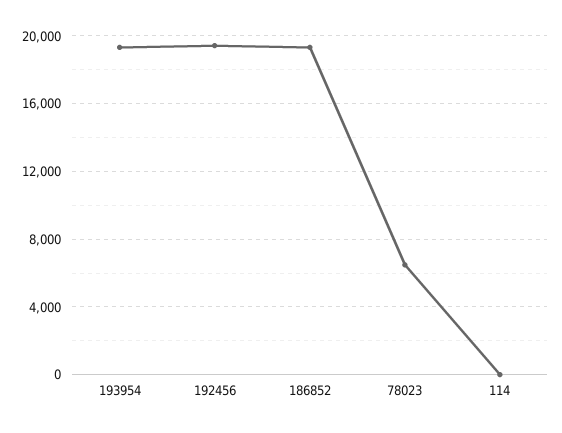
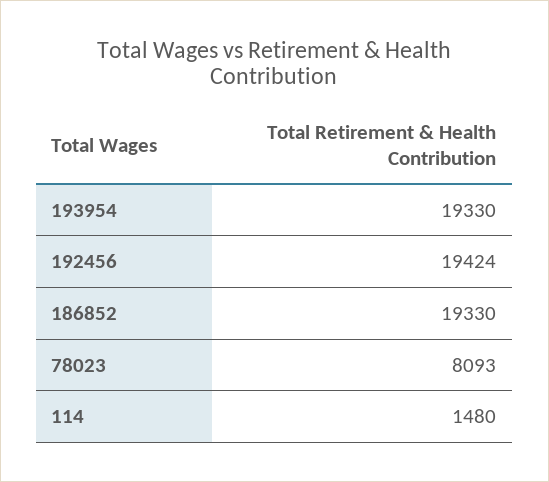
  {
    "193954": 19330,
    "192456": 19424,
    "186852": 19330,
-   "78023": 6500,
+   "78023": 8093,
-   "114": 0
+   "114": 1480
  }

